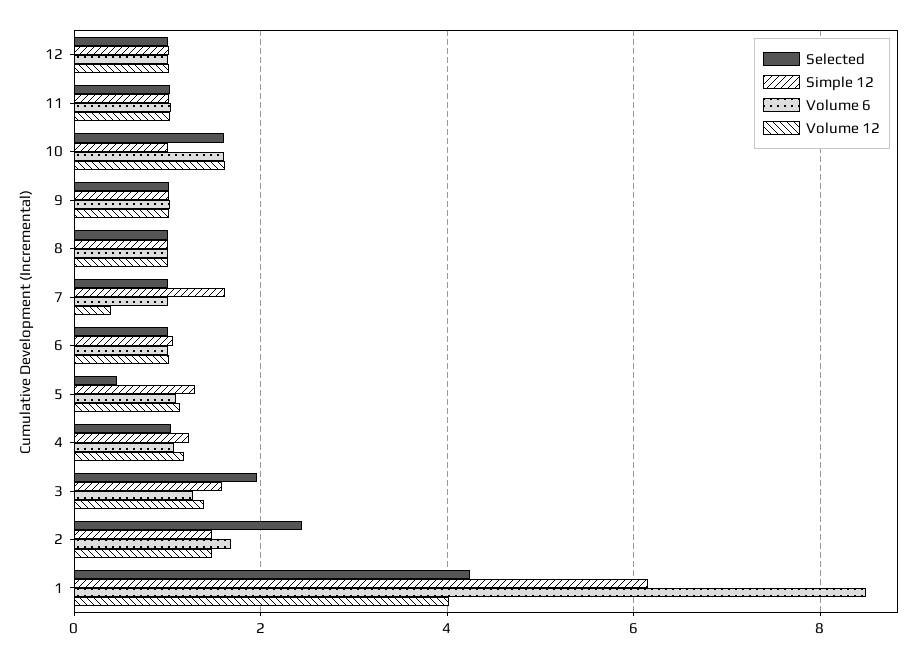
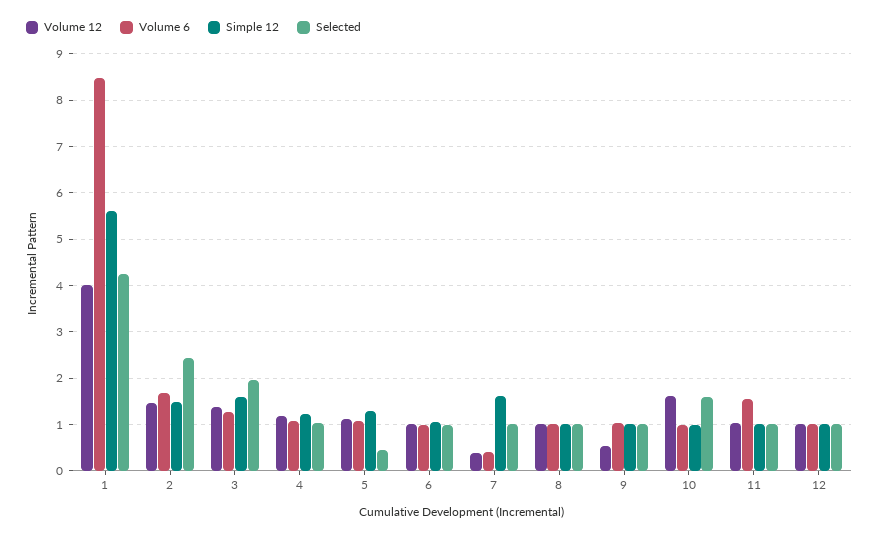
  {
    "Selected": {
      "12": 1,
      "11": 1,
      "10": 1.6,
      "9": 1,
      "8": 1,
      "7": 1,
      "6": 1,
      "5": 0.4,
      "4": 1,
      "3": 2,
      "2": 2.4,
      "1": 4.2
    },
    "Simple 12": {
      "12": 1,
      "11": 1,
      "10": 1,
      "9": 1,
      "8": 1,
      "7": 1.6,
      "6": 1,
      "5": 1.2,
      "4": 1.2,
      "3": 1.6,
      "2": 1.4,
-     "1": 6.2
+     "1": 5.6
    },
    "Volume 6": {
      "12": 1,
-     "11": 1,
+     "11": 1.6,
-     "10": 1.6,
+     "10": 1,
      "9": 1,
      "8": 1,
-     "7": 1,
+     "7": 0.4,
      "6": 1,
      "5": 1,
      "4": 1,
      "3": 1.2,
      "2": 1.6,
      "1": 8.4
    },
    "Volume 12": {
      "12": 1,
      "11": 1,
      "10": 1.6,
-     "9": 1,
+     "9": 0.6,
      "8": 1,
      "7": 0.4,
      "6": 1,
      "5": 1.2,
      "4": 1.2,
      "3": 1.4,
      "2": 1.4,
      "1": 4
    }
  }

